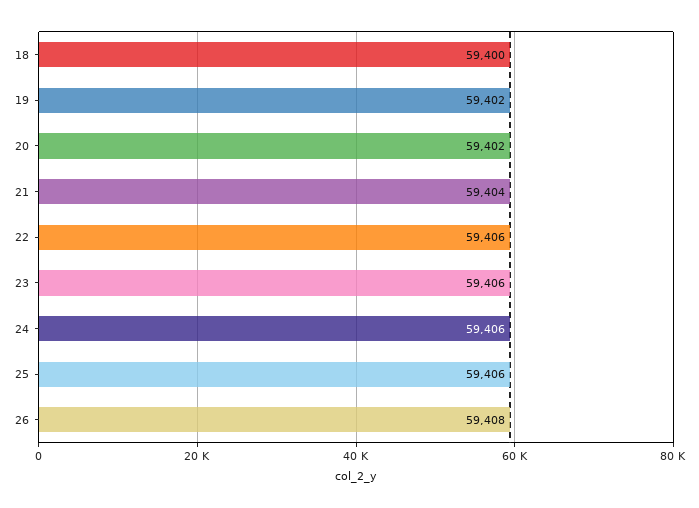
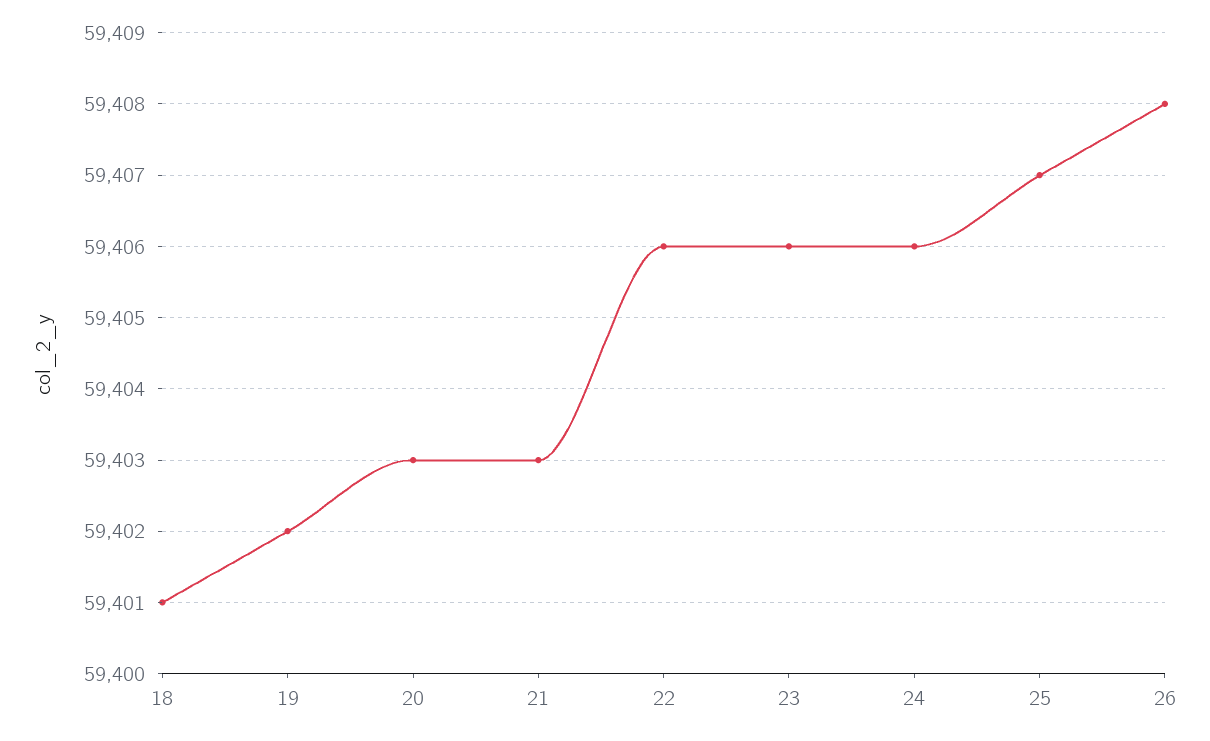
  {
-   "18": 59400,
+   "18": 59401,
    "19": 59402,
-   "20": 59402,
+   "20": 59403,
-   "21": 59404,
+   "21": 59403,
    "22": 59406,
    "23": 59406,
    "24": 59406,
-   "25": 59406,
+   "25": 59407,
    "26": 59408
  }

